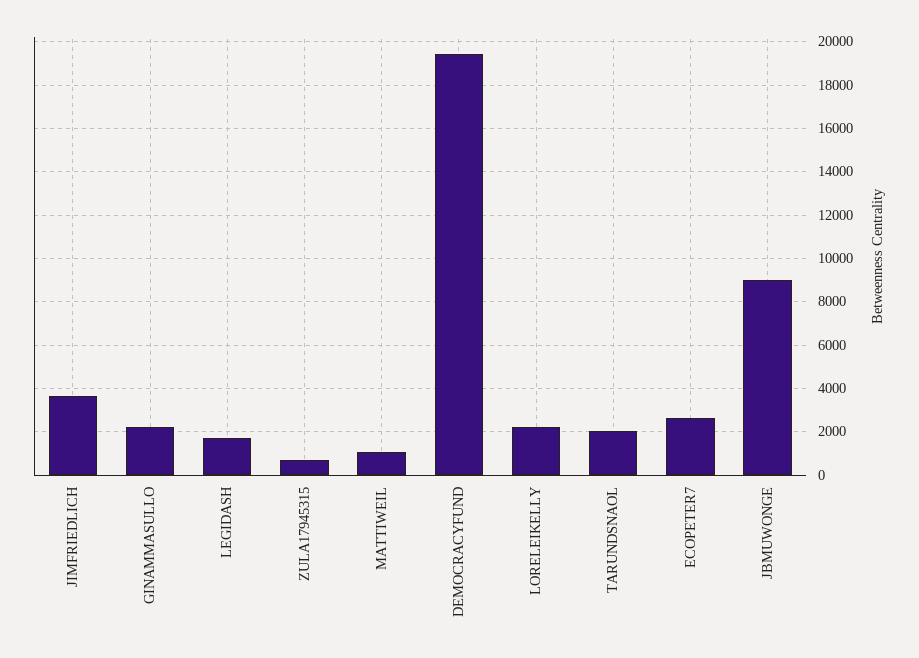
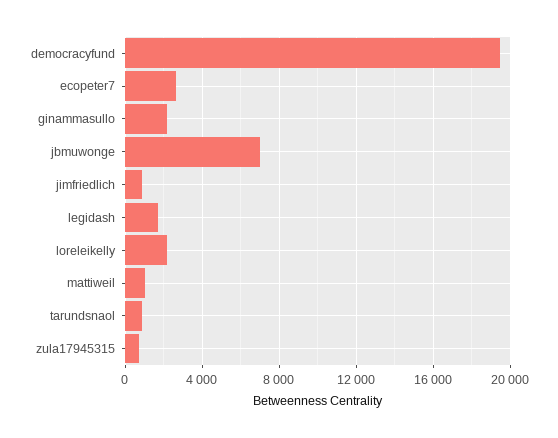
  {
-   "JIMFRIEDLICH": 3500,
+   "JIMFRIEDLICH": 1000,
    "GINAMMASULLO": 2000,
    "LEGIDASH": 1500,
    "ZULA17945315": 500,
    "MATTIWEIL": 1000,
    "DEMOCRACYFUND": 19500,
    "LORELEIKELLY": 2000,
-   "TARUNDSNAOL": 2000,
+   "TARUNDSNAOL": 1000,
    "ECOPETER7": 2500,
-   "JBMUWONGE": 9000
+   "JBMUWONGE": 7000
  }

